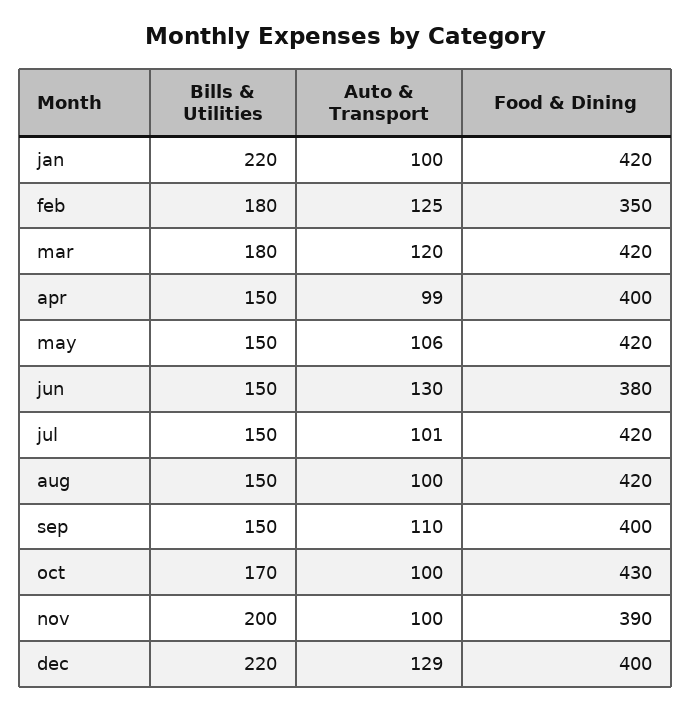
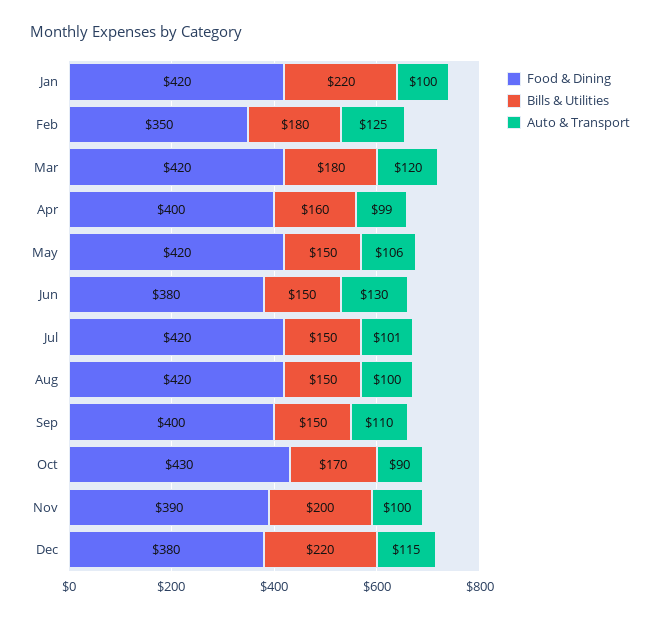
  {
    "Bills & Utilities": {
      "jan": 220,
      "feb": 180,
      "mar": 180,
-     "apr": 150,
+     "apr": 160,
      "may": 150,
      "jun": 150,
      "jul": 150,
      "aug": 150,
      "sep": 150,
      "oct": 170,
      "nov": 200,
      "dec": 220
    },
    "Auto & Transport": {
      "jan": 100,
      "feb": 125,
      "mar": 120,
      "apr": 99,
      "may": 106,
      "jun": 130,
      "jul": 101,
      "aug": 100,
      "sep": 110,
-     "oct": 100,
+     "oct": 90,
      "nov": 100,
-     "dec": 129
+     "dec": 115
    },
    "Food & Dining": {
      "jan": 420,
      "feb": 350,
      "mar": 420,
      "apr": 400,
      "may": 420,
      "jun": 380,
      "jul": 420,
      "aug": 420,
      "sep": 400,
      "oct": 430,
      "nov": 390,
-     "dec": 400
+     "dec": 380
    }
  }

